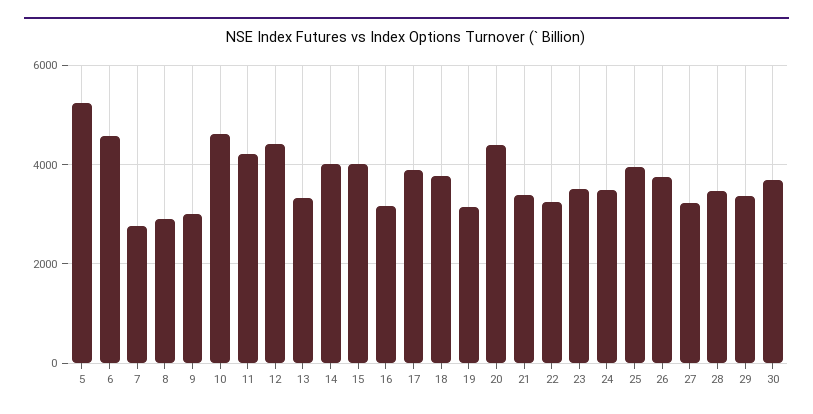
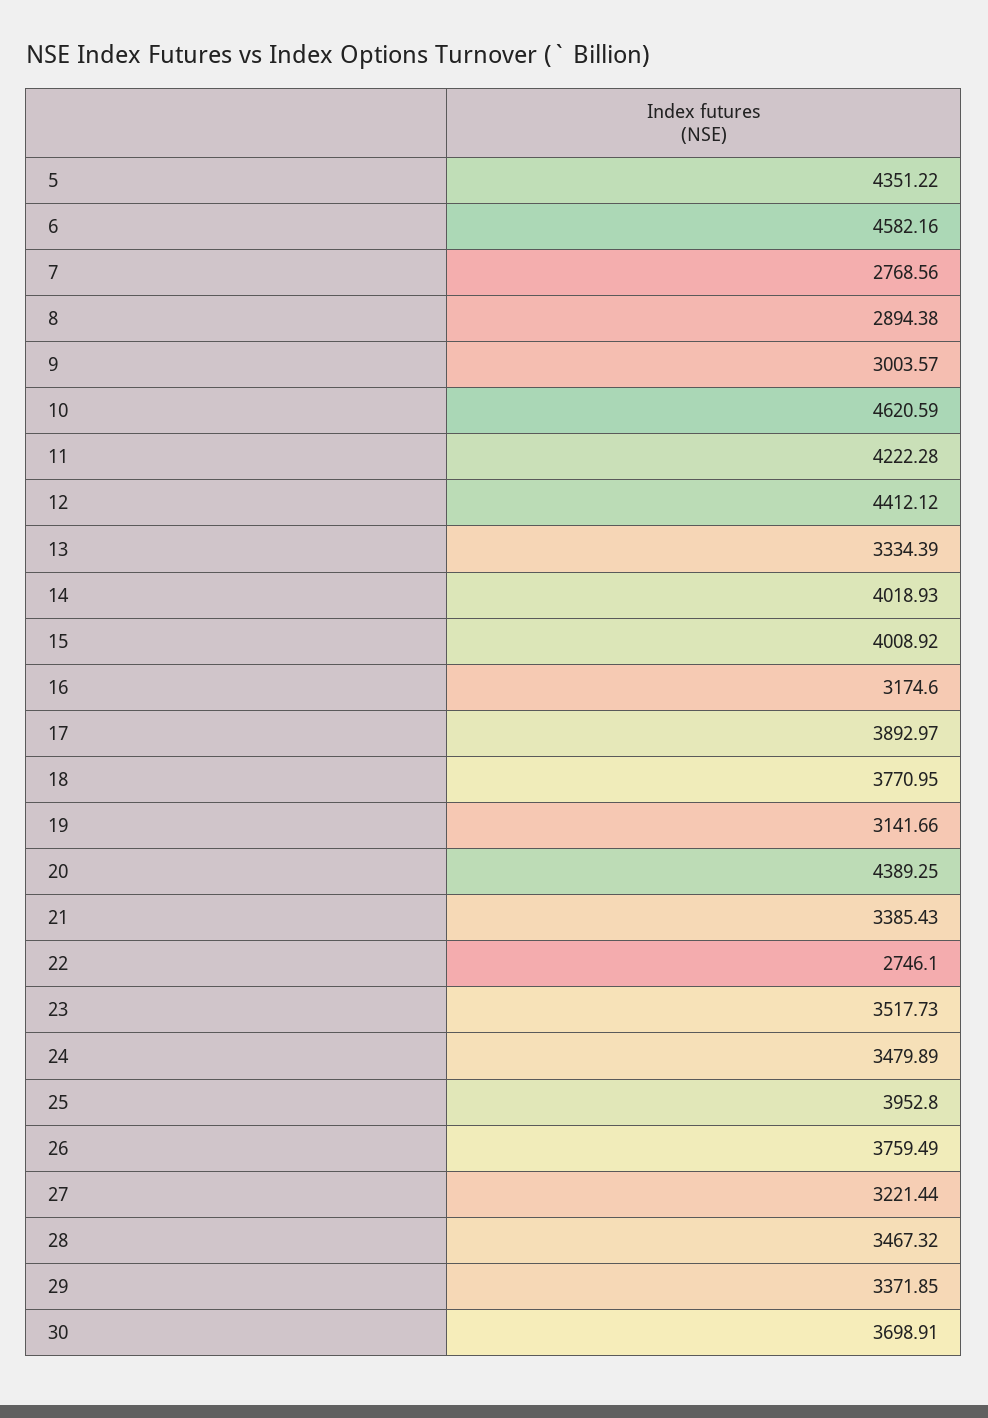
  {
-   "5": 5200,
+   "5": 4351.22,
    "6": 4582.16,
    "7": 2768.56,
    "8": 2894.38,
    "9": 3003.57,
    "10": 4620.59,
    "11": 4222.28,
    "12": 4412.12,
    "13": 3334.39,
    "14": 4018.93,
    "15": 4008.92,
    "16": 3174.6,
    "17": 3892.97,
    "18": 3770.95,
    "19": 3141.66,
    "20": 4389.25,
    "21": 3385.43,
-   "22": 3200,
+   "22": 2746.1,
    "23": 3517.73,
    "24": 3479.89,
    "25": 3952.8,
    "26": 3759.49,
    "27": 3221.44,
    "28": 3467.32,
    "29": 3371.85,
    "30": 3698.91
  }

